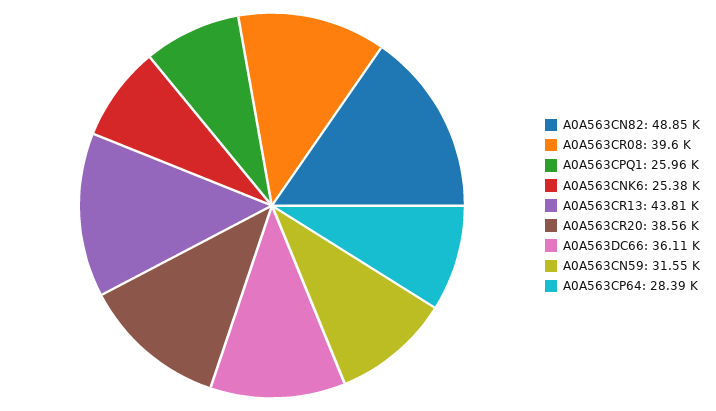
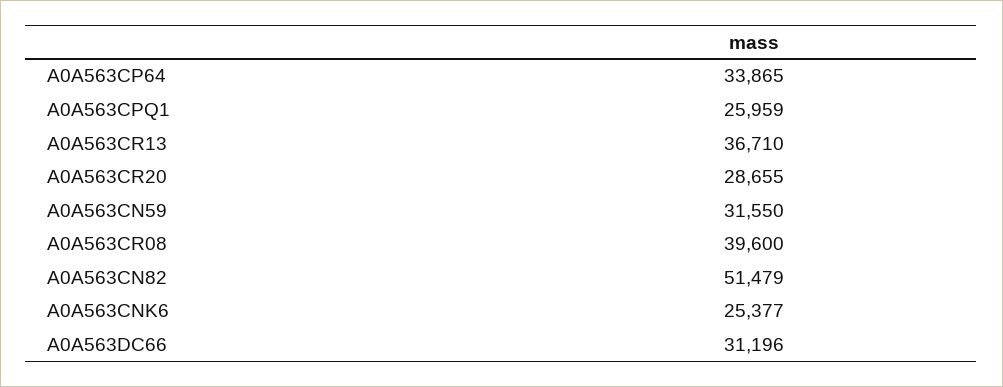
  {
-   "A0A563CN82": 48850,
+   "A0A563CN82": 51479,
    "A0A563CR08": 39600,
    "A0A563CPQ1": 25959,
    "A0A563CNK6": 25377,
-   "A0A563CR13": 43810,
+   "A0A563CR13": 36710,
-   "A0A563CR20": 38560,
+   "A0A563CR20": 28655,
-   "A0A563DC66": 36110,
+   "A0A563DC66": 31196,
    "A0A563CN59": 31550,
-   "A0A563CP64": 28390
+   "A0A563CP64": 33865
  }

